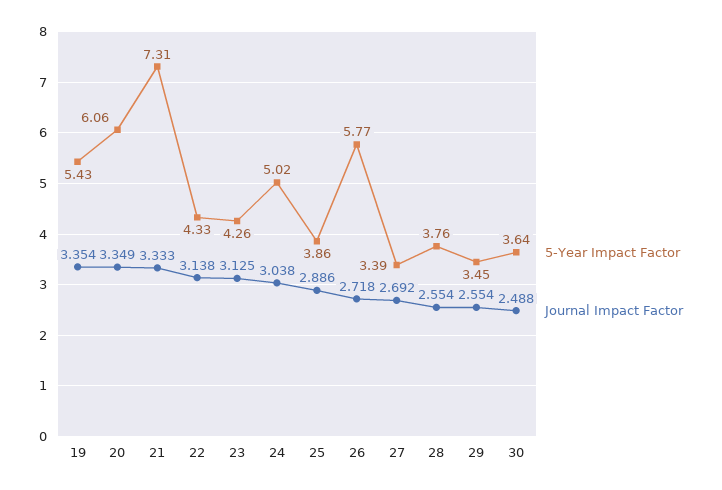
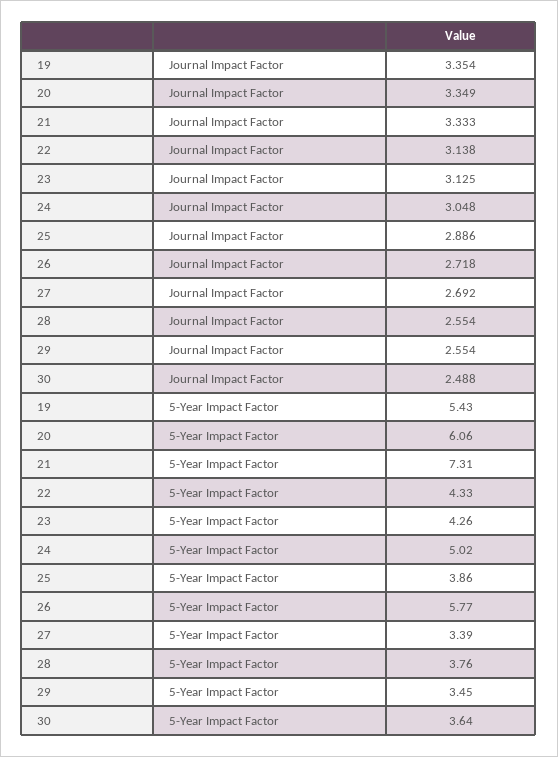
  {
    "5-Year Impact Factor": {
      "19": 5.43,
      "20": 6.06,
      "21": 7.31,
      "22": 4.33,
      "23": 4.26,
      "24": 5.02,
      "25": 3.86,
      "26": 5.77,
      "27": 3.39,
      "28": 3.76,
      "29": 3.45,
      "30": 3.64
    },
    "Journal Impact Factor": {
      "19": 3.354,
      "20": 3.349,
      "21": 3.333,
      "22": 3.138,
      "23": 3.125,
-     "24": 3.038,
+     "24": 3.048,
      "25": 2.886,
      "26": 2.718,
      "27": 2.692,
      "28": 2.554,
      "29": 2.554,
      "30": 2.488
    }
  }

